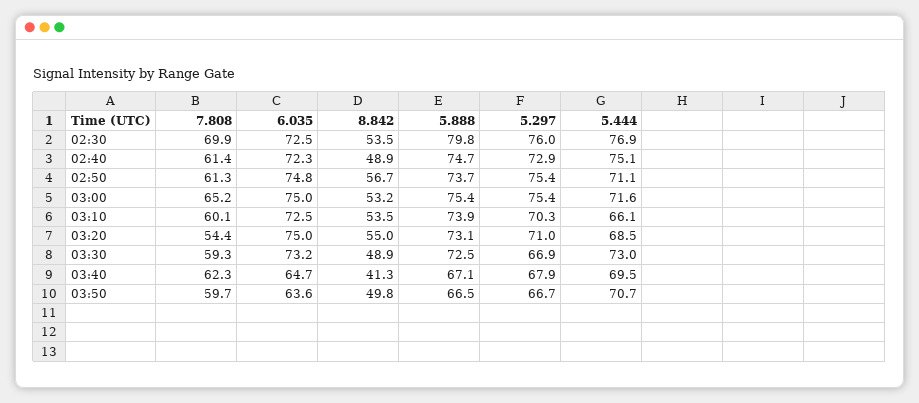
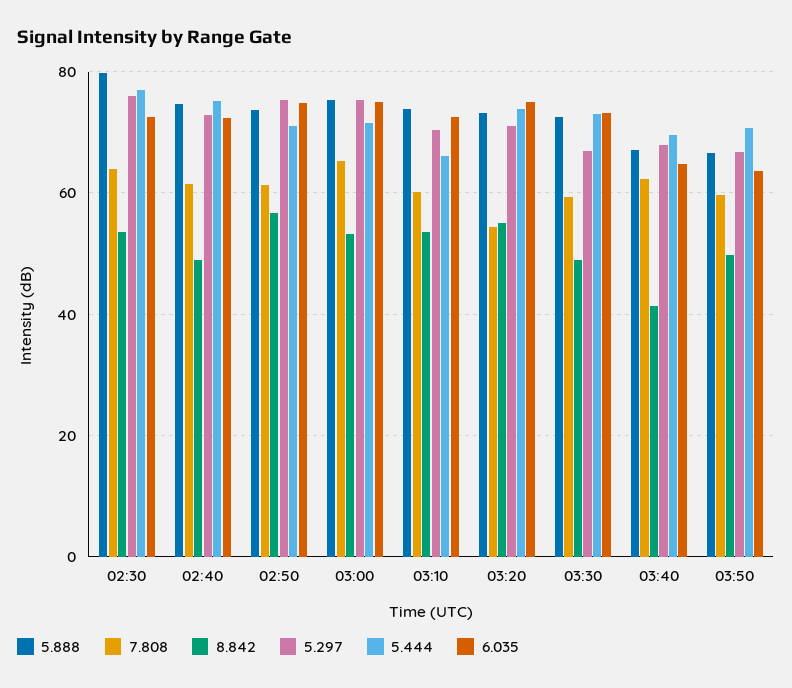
  {
    "7.808": {
-     "02:30": 69.9,
+     "02:30": 64,
      "02:40": 61.4,
      "02:50": 61.3,
      "03:00": 65.2,
      "03:10": 60.1,
      "03:20": 54.4,
      "03:30": 59.3,
      "03:40": 62.3,
      "03:50": 59.7
    },
    "6.035": {
      "02:30": 72.5,
      "02:40": 72.3,
      "02:50": 74.8,
      "03:00": 75,
      "03:10": 72.5,
      "03:20": 75,
      "03:30": 73.2,
      "03:40": 64.7,
      "03:50": 63.6
    },
    "8.842": {
      "02:30": 53.5,
      "02:40": 48.9,
      "02:50": 56.7,
      "03:00": 53.2,
      "03:10": 53.5,
      "03:20": 55,
      "03:30": 48.9,
      "03:40": 41.3,
      "03:50": 49.8
    },
    "5.888": {
      "02:30": 79.8,
      "02:40": 74.7,
      "02:50": 73.7,
      "03:00": 75.4,
      "03:10": 73.9,
      "03:20": 73.1,
      "03:30": 72.5,
      "03:40": 67.1,
      "03:50": 66.5
    },
    "5.297": {
      "02:30": 76,
      "02:40": 72.9,
      "02:50": 75.4,
      "03:00": 75.4,
      "03:10": 70.3,
      "03:20": 71,
      "03:30": 66.9,
      "03:40": 67.9,
      "03:50": 66.7
    },
    "5.444": {
      "02:30": 76.9,
      "02:40": 75.1,
      "02:50": 71.1,
      "03:00": 71.6,
      "03:10": 66.1,
-     "03:20": 68.5,
+     "03:20": 74,
      "03:30": 73,
      "03:40": 69.5,
      "03:50": 70.7
    }
  }

